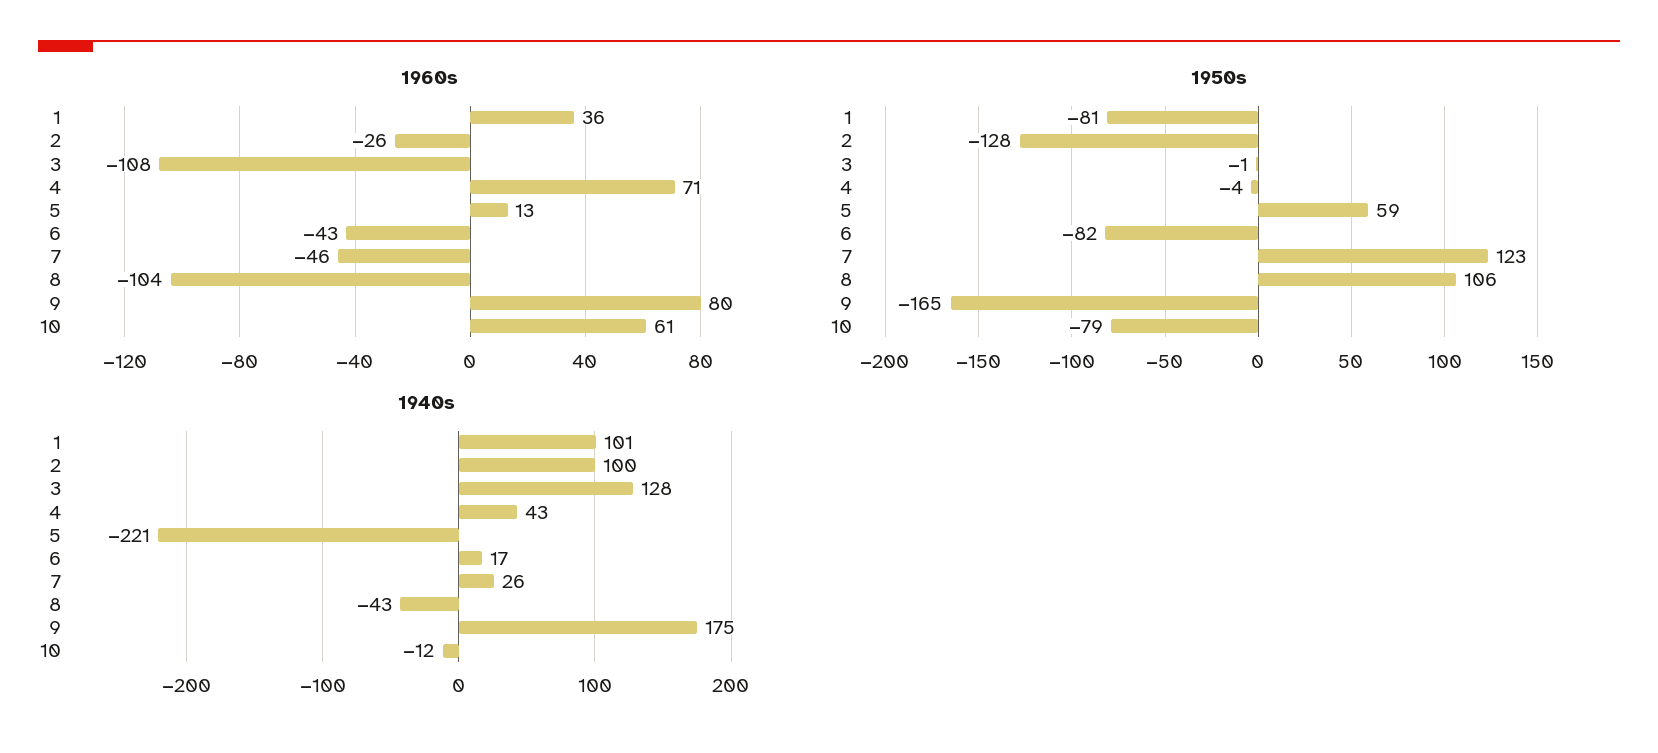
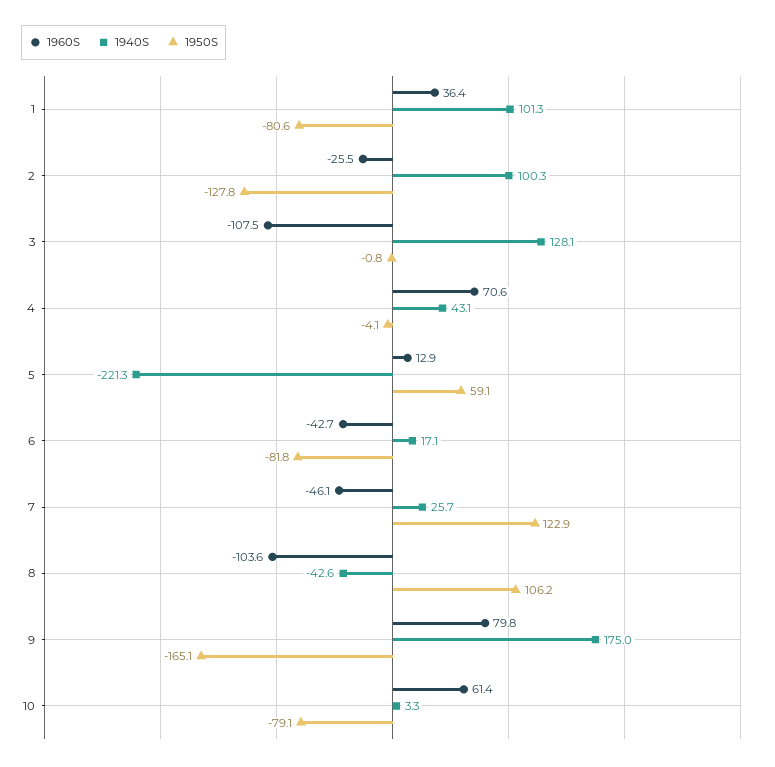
  {
    "1960s": {
      "1": 36.4,
      "2": -25.5,
      "3": -107.5,
      "4": 70.6,
      "5": 12.9,
      "6": -42.7,
      "7": -46.1,
      "8": -103.6,
      "9": 79.8,
      "10": 61.4
    },
    "1950s": {
      "1": -80.6,
      "2": -127.8,
      "3": -0.8,
      "4": -4.1,
      "5": 59.1,
      "6": -81.8,
      "7": 122.9,
      "8": 106.2,
      "9": -165.1,
      "10": -79.1
    },
    "1940s": {
      "1": 101.3,
      "2": 100.3,
      "3": 128.1,
      "4": 43.1,
      "5": -221.3,
      "6": 17.1,
      "7": 25.7,
      "8": -42.6,
      "9": 175,
-     "10": -12
+     "10": 3.3
    }
  }

